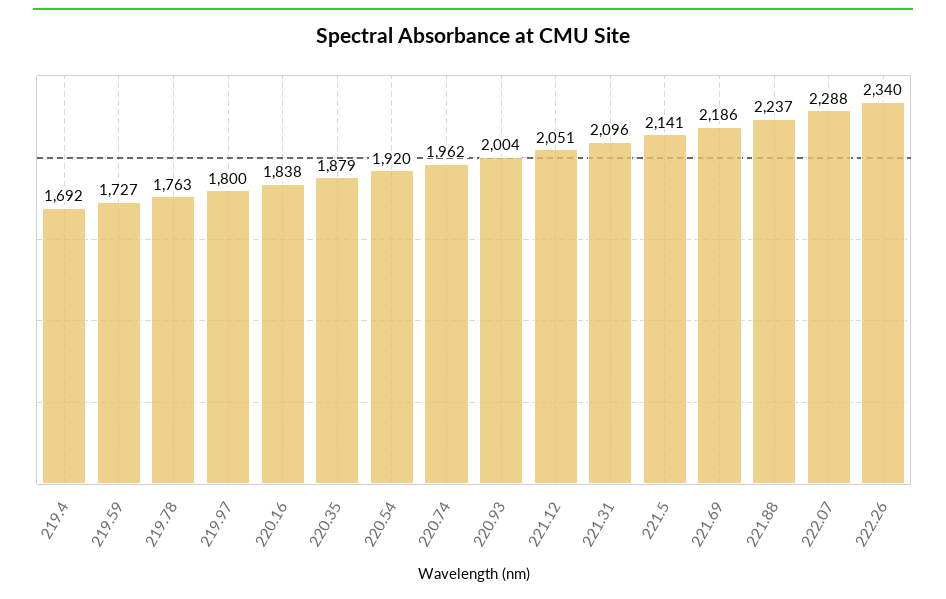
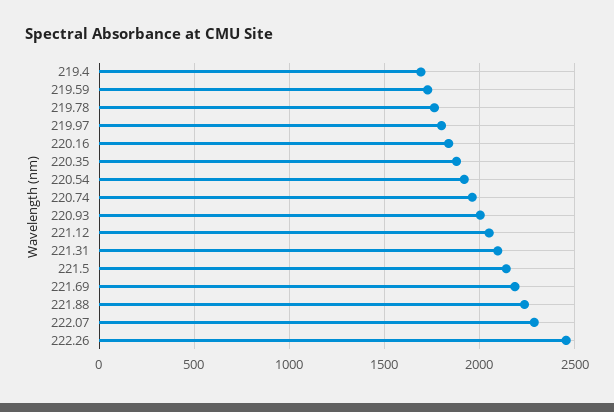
  {
    "219.4": 1692,
    "219.59": 1727,
    "219.78": 1763,
    "219.97": 1800,
    "220.16": 1838,
    "220.35": 1879,
    "220.54": 1920,
    "220.74": 1962,
    "220.93": 2004,
    "221.12": 2051,
    "221.31": 2096,
    "221.5": 2141,
    "221.69": 2186,
    "221.88": 2237,
    "222.07": 2288,
-   "222.26": 2340
+   "222.26": 2450
  }

